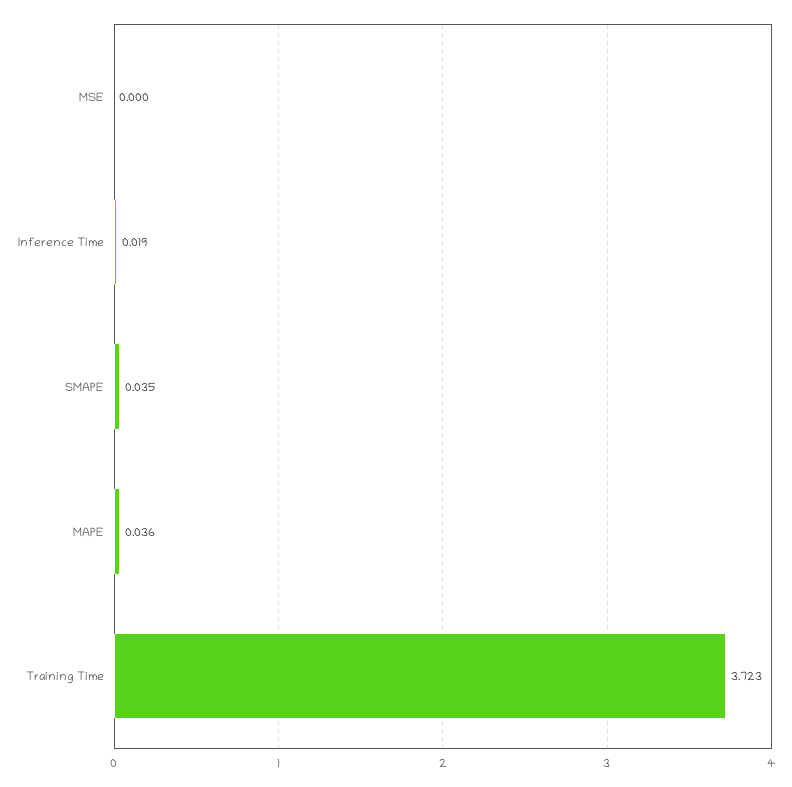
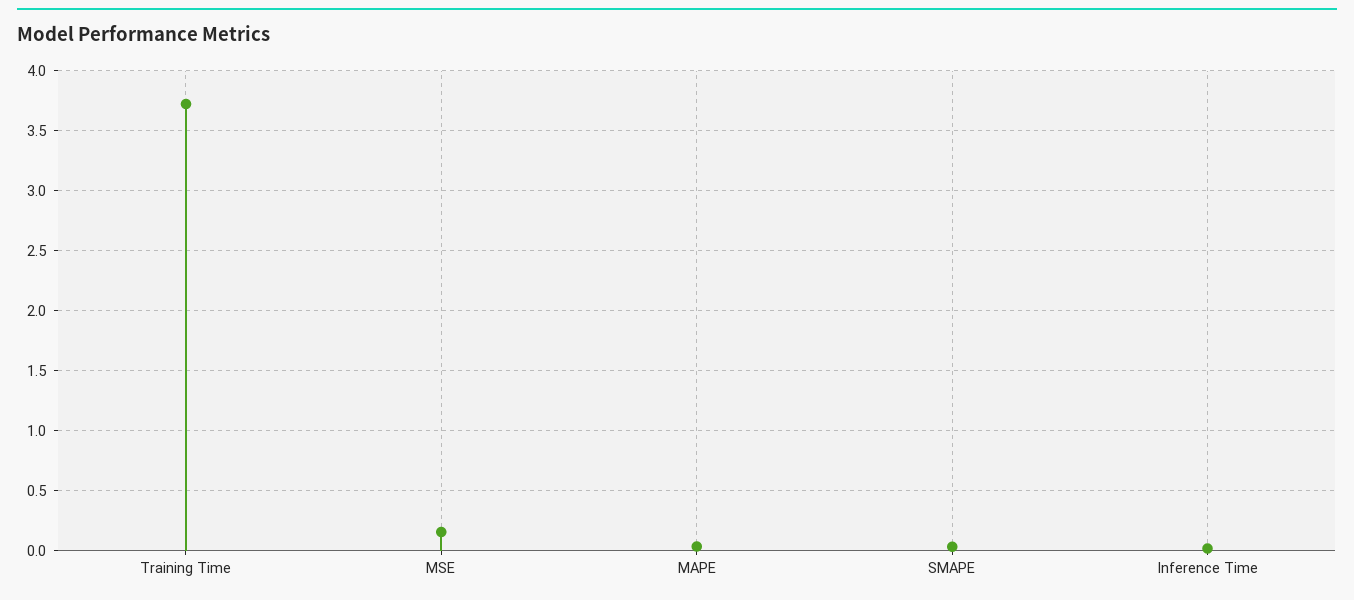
  {
-   "MSE": 0,
+   "MSE": 0.15,
    "Inference Time": 0.019,
    "SMAPE": 0.035,
    "MAPE": 0.036,
    "Training Time": 3.723
  }

